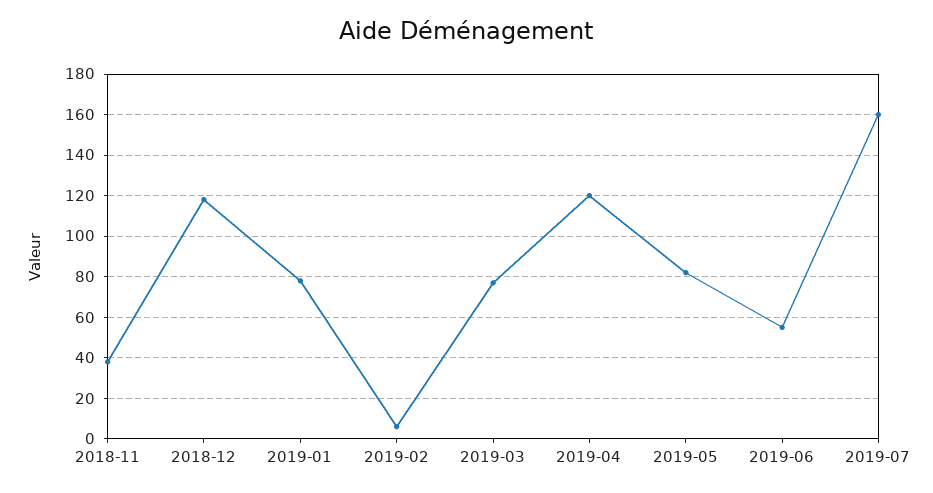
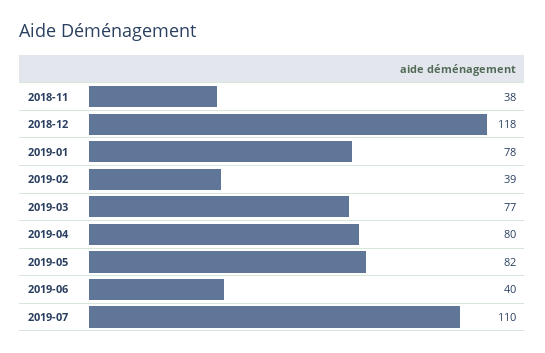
  {
    "2018-11": 38,
    "2018-12": 118,
    "2019-01": 78,
-   "2019-02": 5,
+   "2019-02": 39,
    "2019-03": 77,
-   "2019-04": 120,
+   "2019-04": 80,
    "2019-05": 82,
-   "2019-06": 55,
+   "2019-06": 40,
-   "2019-07": 160
+   "2019-07": 110
  }

